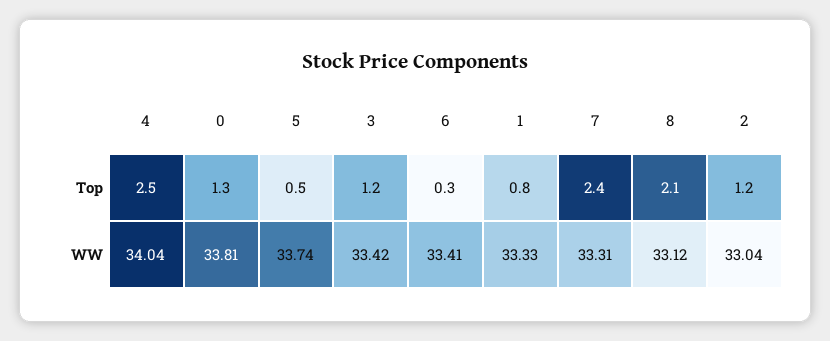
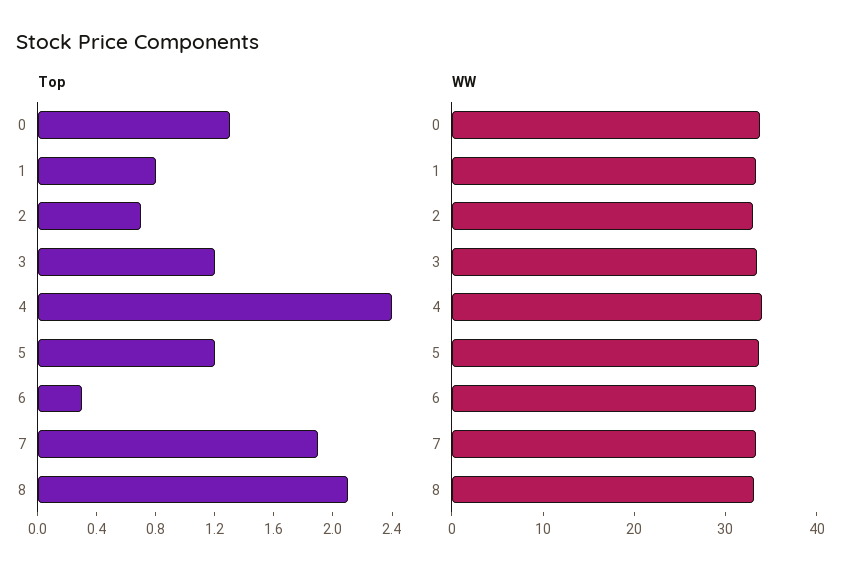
  {
    "Top": {
-     "4": 2.5,
+     "4": 2.4,
      "0": 1.3,
-     "5": 0.5,
+     "5": 1.2,
      "3": 1.2,
      "6": 0.3,
      "1": 0.8,
-     "7": 2.4,
+     "7": 1.9,
      "8": 2.1,
-     "2": 1.2
+     "2": 0.7
    },
    "WW": {
      "4": 34.04,
      "0": 33.81,
      "5": 33.74,
      "3": 33.42,
      "6": 33.41,
      "1": 33.33,
      "7": 33.31,
      "8": 33.12,
      "2": 33.04
    }
  }

